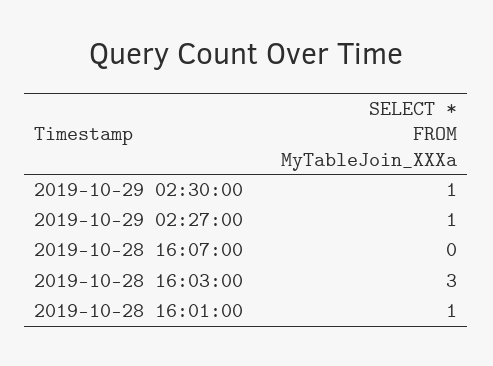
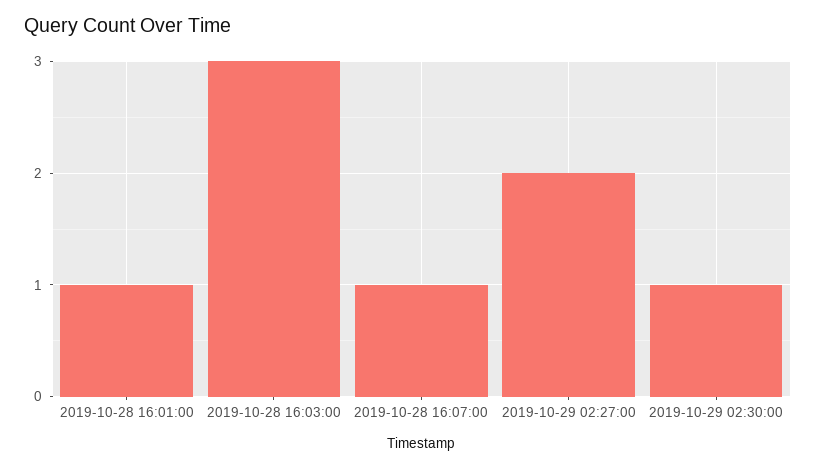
  {
    "2019-10-29 02:30:00": 1,
-   "2019-10-29 02:27:00": 1,
+   "2019-10-29 02:27:00": 2,
-   "2019-10-28 16:07:00": 0,
+   "2019-10-28 16:07:00": 1,
    "2019-10-28 16:03:00": 3,
    "2019-10-28 16:01:00": 1
  }

